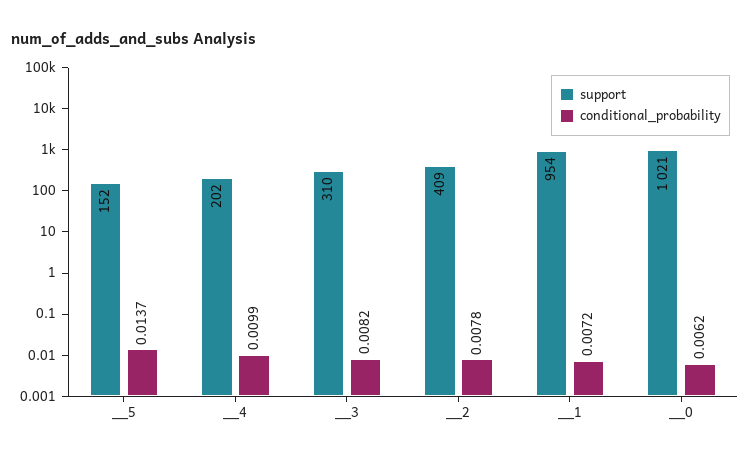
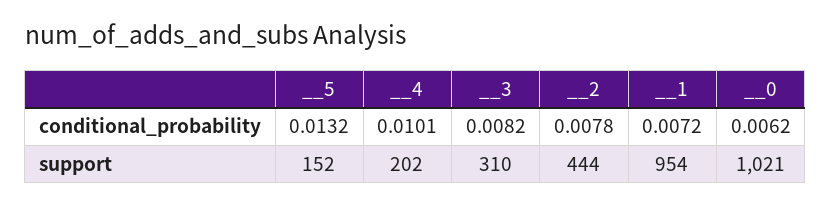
  {
    "support": {
      "__5": 152,
      "__4": 202,
      "__3": 310,
-     "__2": 409,
+     "__2": 444,
      "__1": 954,
      "__0": 1021
    },
    "conditional_probability": {
-     "__5": 0.0137,
+     "__5": 0.0132,
-     "__4": 0.0099,
+     "__4": 0.0101,
      "__3": 0.0082,
      "__2": 0.0078,
      "__1": 0.0072,
      "__0": 0.0062
    }
  }

